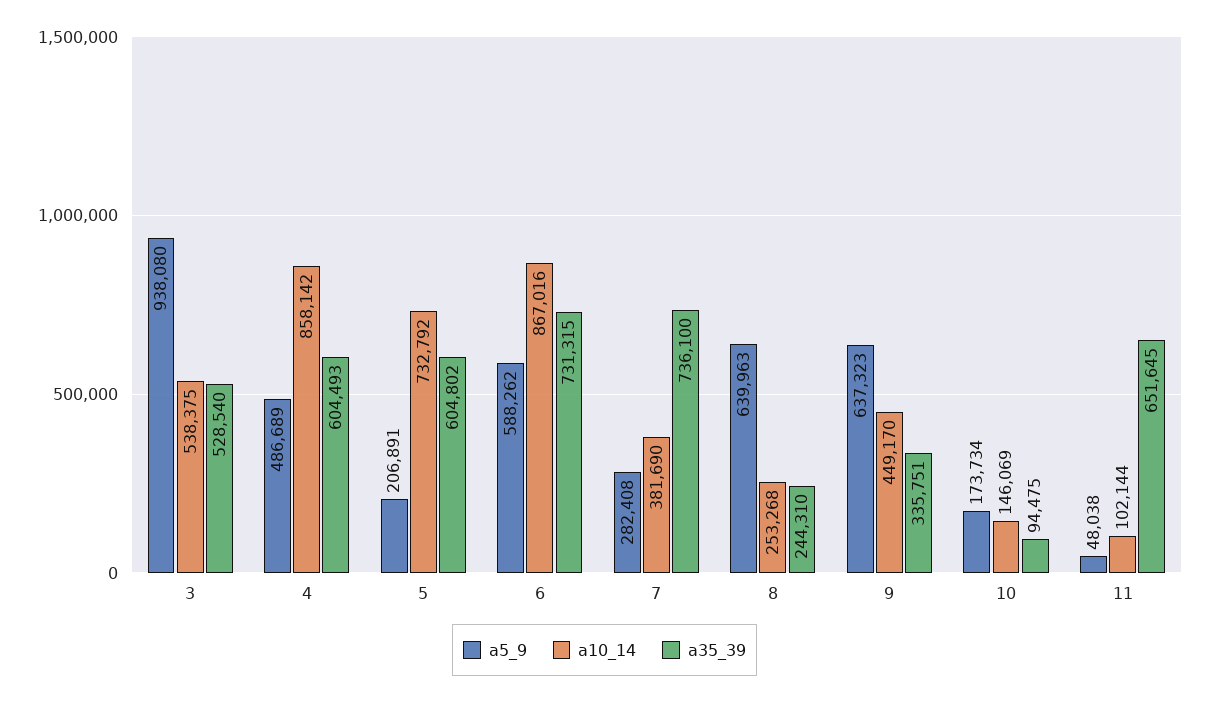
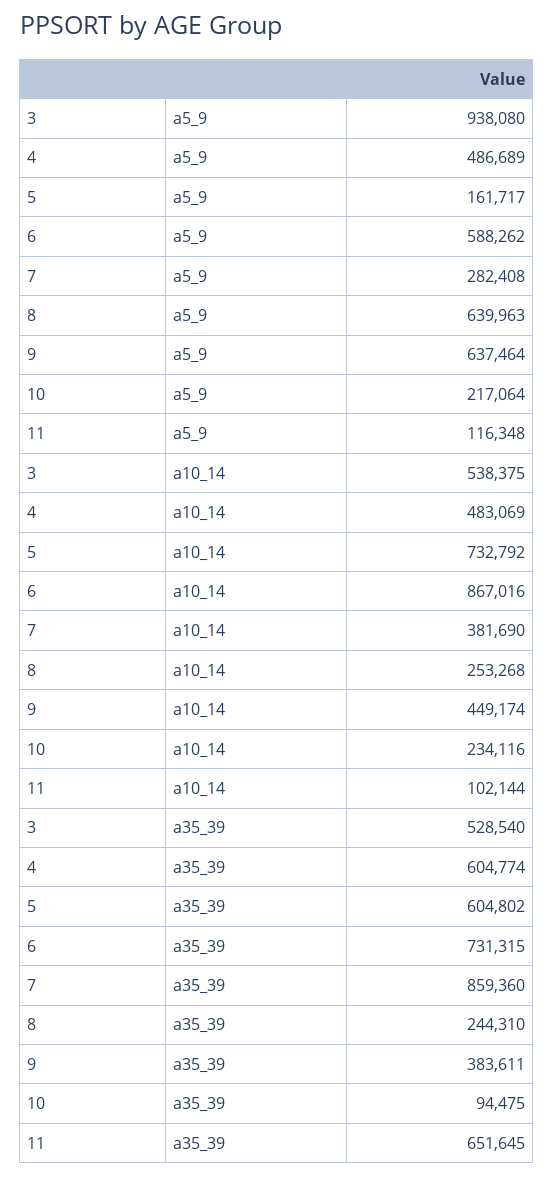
  {
    "a5_9": {
      "3": 938080,
      "4": 486689,
-     "5": 206891,
+     "5": 161717,
      "6": 588262,
      "7": 282408,
      "8": 639963,
-     "9": 637323,
+     "9": 637464,
-     "10": 173734,
+     "10": 217064,
-     "11": 48038
+     "11": 116348
    },
    "a10_14": {
      "3": 538375,
-     "4": 858142,
+     "4": 483069,
      "5": 732792,
      "6": 867016,
      "7": 381690,
      "8": 253268,
-     "9": 449170,
+     "9": 449174,
-     "10": 146069,
+     "10": 234116,
      "11": 102144
    },
    "a35_39": {
      "3": 528540,
-     "4": 604493,
+     "4": 604774,
      "5": 604802,
      "6": 731315,
-     "7": 736100,
+     "7": 859360,
      "8": 244310,
-     "9": 335751,
+     "9": 383611,
      "10": 94475,
      "11": 651645
    }
  }

